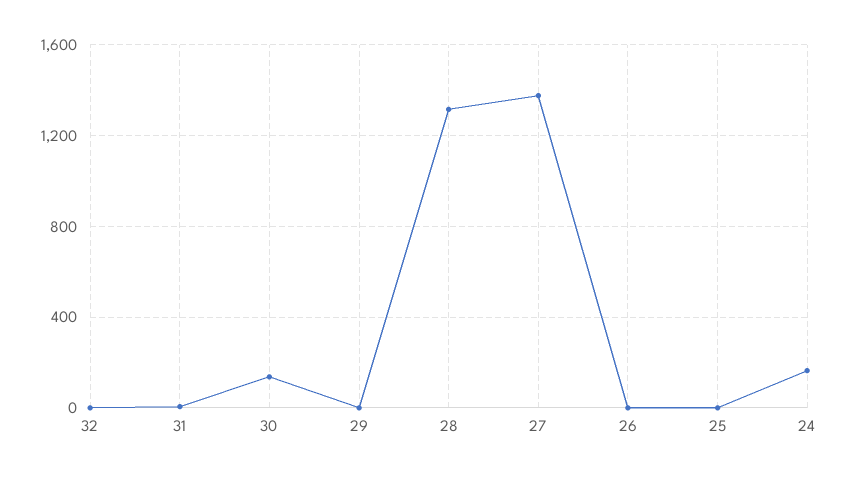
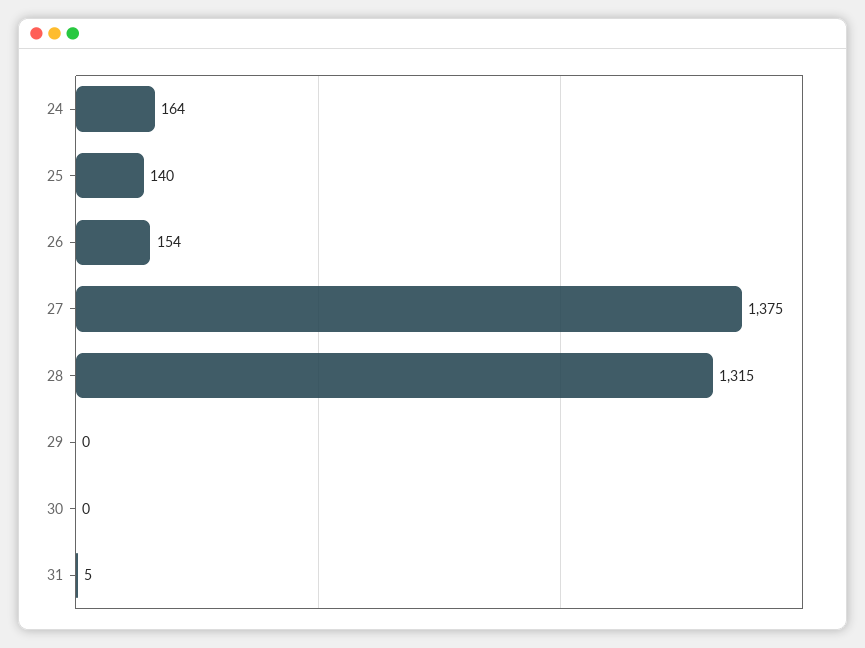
  {
-   "32": 0,
    "31": 5,
-   "30": 150,
+   "30": 0,
    "29": 0,
    "28": 1315,
    "27": 1375,
-   "26": 0,
+   "26": 154,
-   "25": 0,
+   "25": 140,
    "24": 164
  }

